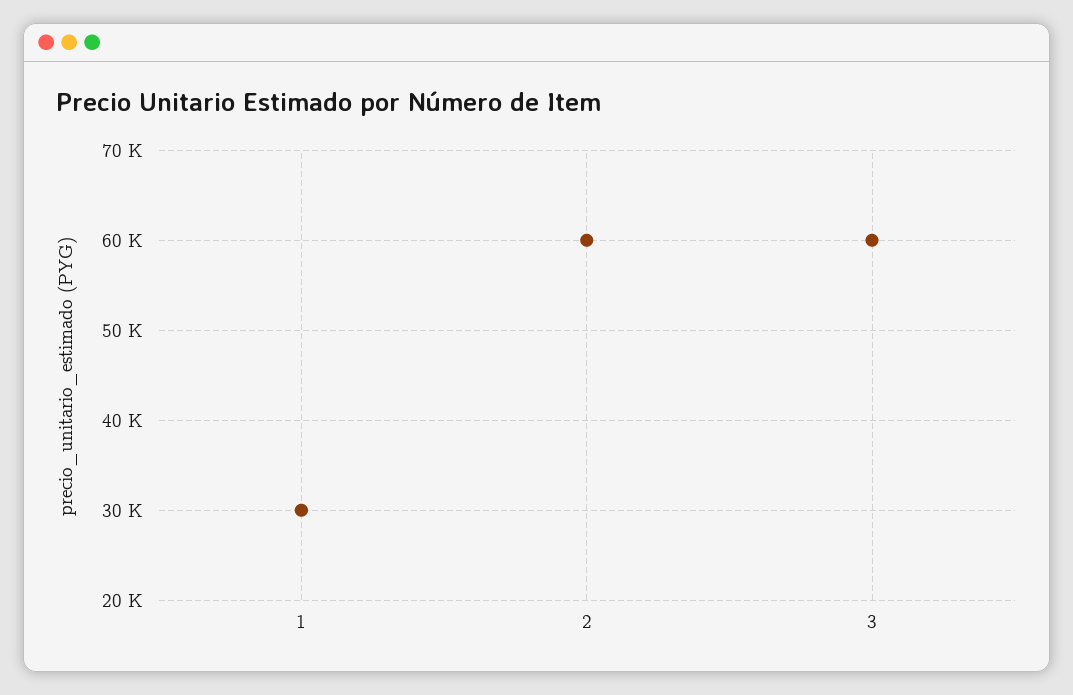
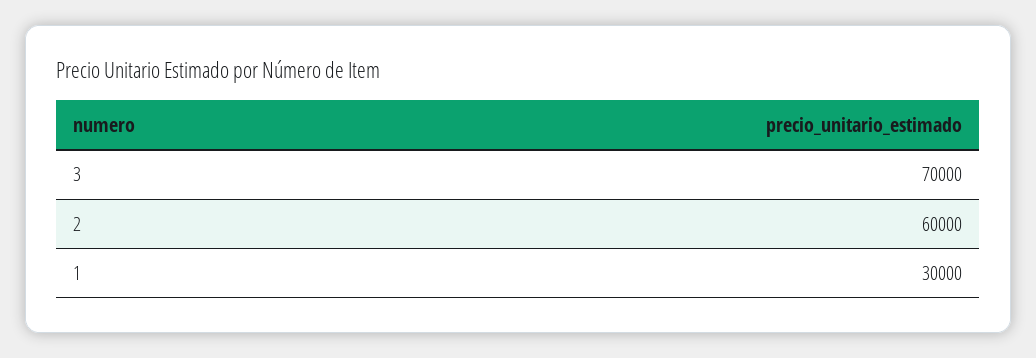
  {
    "1": 30000,
    "2": 60000,
-   "3": 60000
+   "3": 70000
  }

